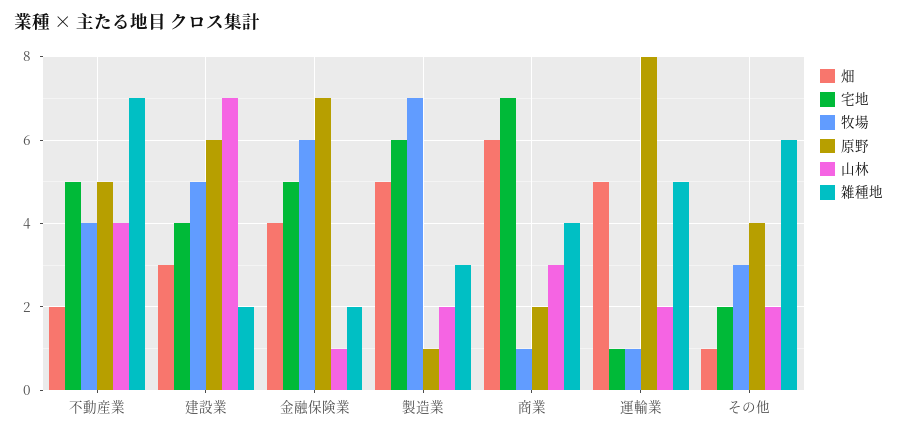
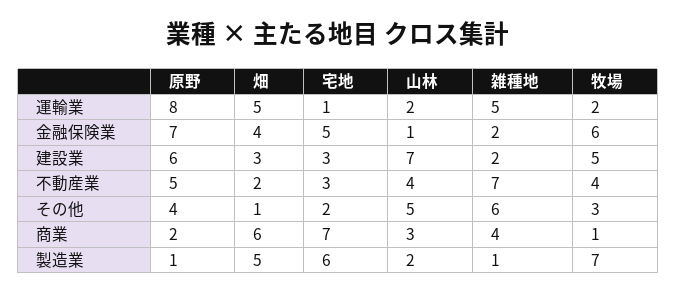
  {
    "畑": {
      "不動産業": 2,
      "建設業": 3,
      "金融保険業": 4,
      "製造業": 5,
      "商業": 6,
      "運輸業": 5,
      "その他": 1
    },
    "宅地": {
-     "不動産業": 5,
+     "不動産業": 3,
-     "建設業": 4,
+     "建設業": 3,
      "金融保険業": 5,
      "製造業": 6,
      "商業": 7,
      "運輸業": 1,
      "その他": 2
    },
    "牧場": {
      "不動産業": 4,
      "建設業": 5,
      "金融保険業": 6,
      "製造業": 7,
      "商業": 1,
-     "運輸業": 1,
+     "運輸業": 2,
      "その他": 3
    },
    "原野": {
      "不動産業": 5,
      "建設業": 6,
      "金融保険業": 7,
      "製造業": 1,
      "商業": 2,
      "運輸業": 8,
      "その他": 4
    },
    "山林": {
      "不動産業": 4,
      "建設業": 7,
      "金融保険業": 1,
      "製造業": 2,
      "商業": 3,
      "運輸業": 2,
-     "その他": 2
+     "その他": 5
    },
    "雑種地": {
      "不動産業": 7,
      "建設業": 2,
      "金融保険業": 2,
-     "製造業": 3,
+     "製造業": 1,
      "商業": 4,
      "運輸業": 5,
      "その他": 6
    }
  }

